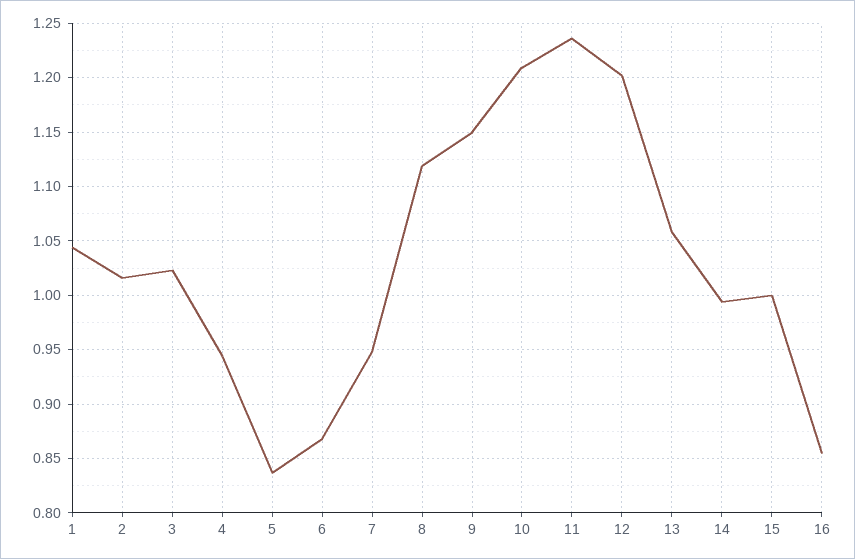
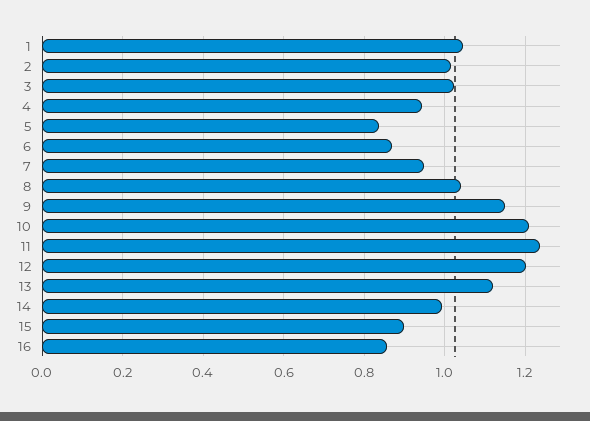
  {
    "1": 1.04,
    "2": 1.02,
    "3": 1.02,
    "4": 0.94,
    "5": 0.84,
    "6": 0.87,
    "7": 0.95,
-   "8": 1.12,
+   "8": 1.04,
    "9": 1.15,
    "10": 1.21,
    "11": 1.24,
    "12": 1.2,
-   "13": 1.06,
+   "13": 1.12,
    "14": 0.99,
-   "15": 1,
+   "15": 0.9,
    "16": 0.86
  }

